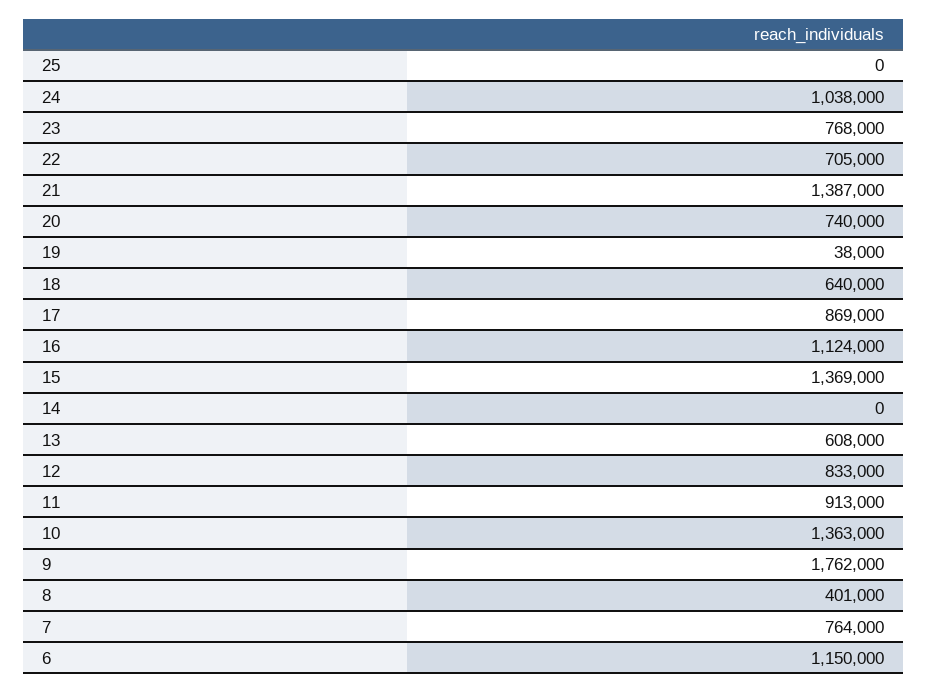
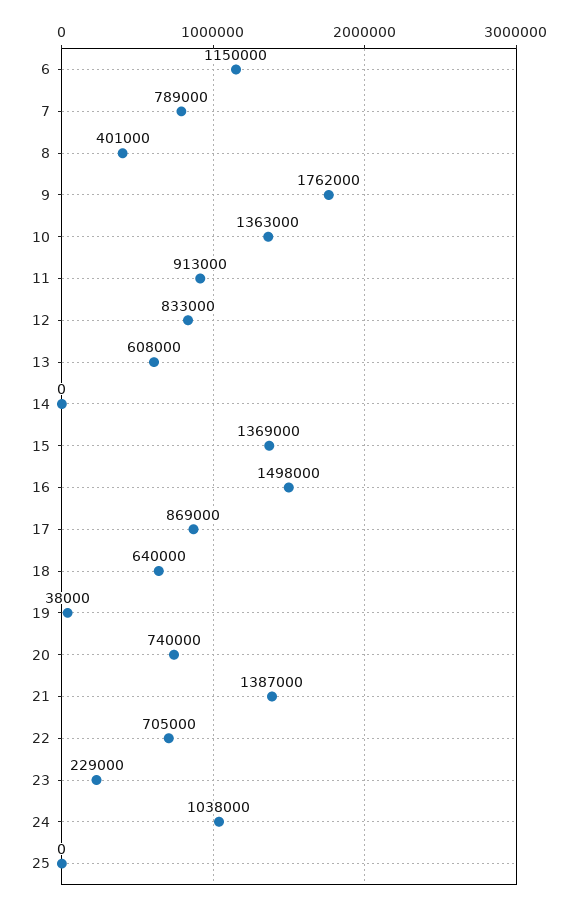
  {
    "25": 0,
    "24": 1038000,
-   "23": 768000,
+   "23": 229000,
    "22": 705000,
    "21": 1387000,
    "20": 740000,
    "19": 38000,
    "18": 640000,
    "17": 869000,
-   "16": 1124000,
+   "16": 1498000,
    "15": 1369000,
    "14": 0,
    "13": 608000,
    "12": 833000,
    "11": 913000,
    "10": 1363000,
    "9": 1762000,
    "8": 401000,
-   "7": 764000,
+   "7": 789000,
    "6": 1150000
  }

